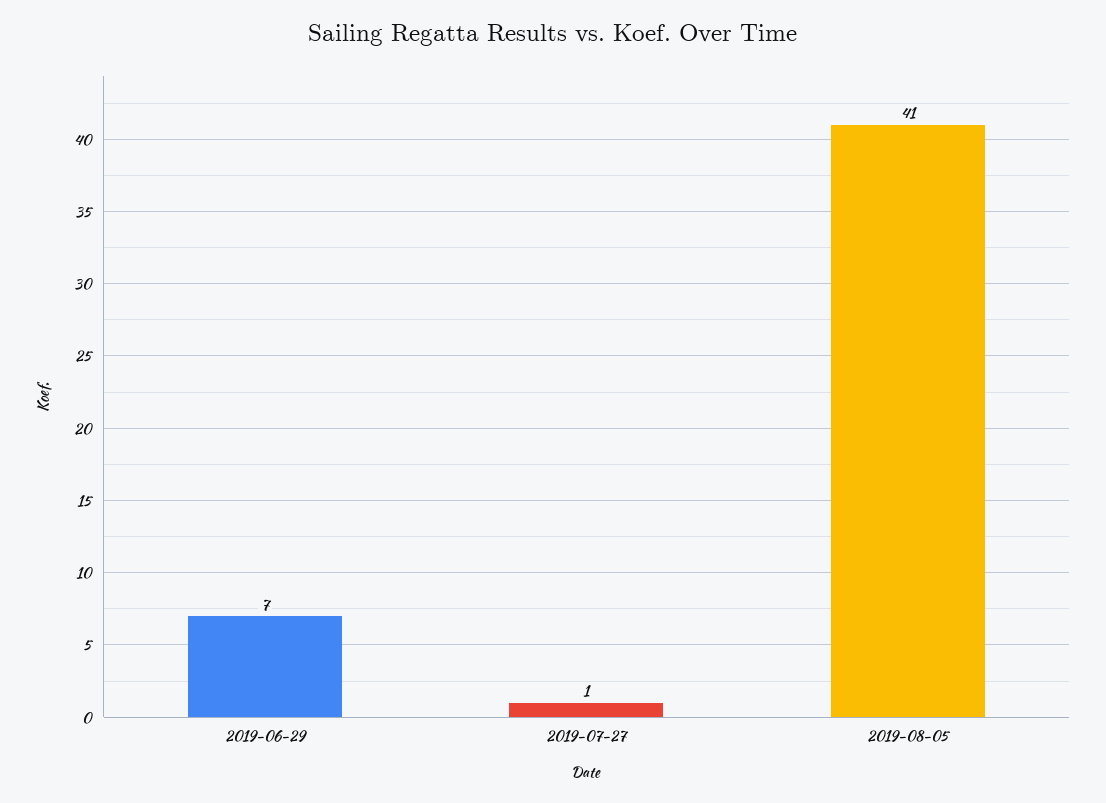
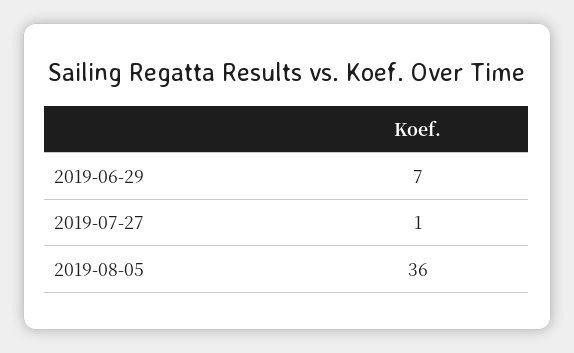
  {
    "2019-06-29": 7,
    "2019-07-27": 1,
-   "2019-08-05": 41
+   "2019-08-05": 36
  }

